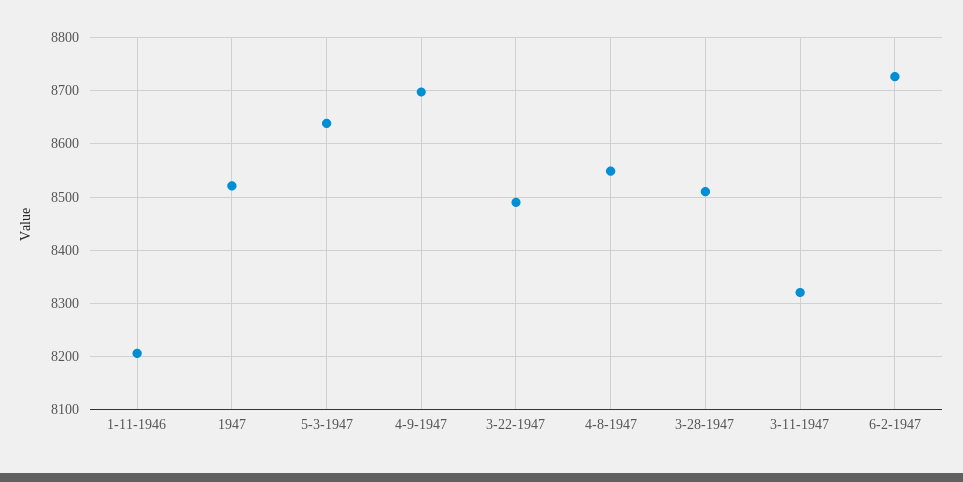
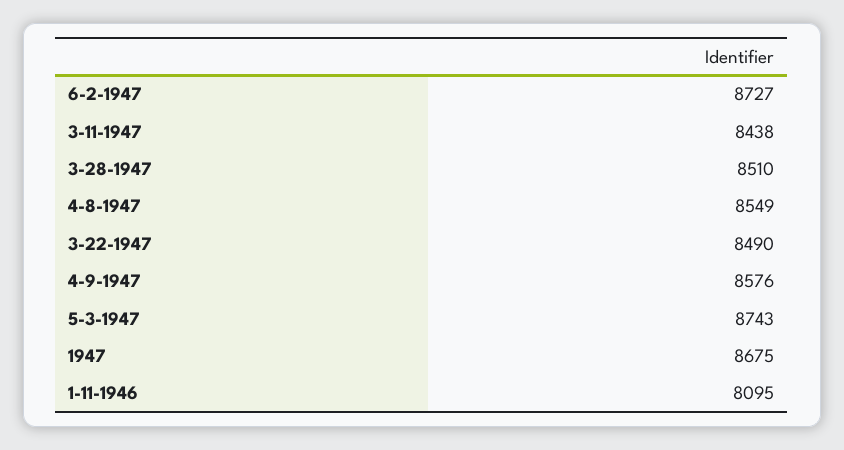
  {
-   "1-11-1946": 8200,
+   "1-11-1946": 8095,
-   "1947": 8520,
+   "1947": 8675,
-   "5-3-1947": 8640,
+   "5-3-1947": 8743,
-   "4-9-1947": 8700,
+   "4-9-1947": 8576,
    "3-22-1947": 8490,
    "4-8-1947": 8549,
    "3-28-1947": 8510,
-   "3-11-1947": 8320,
+   "3-11-1947": 8438,
    "6-2-1947": 8727
  }

